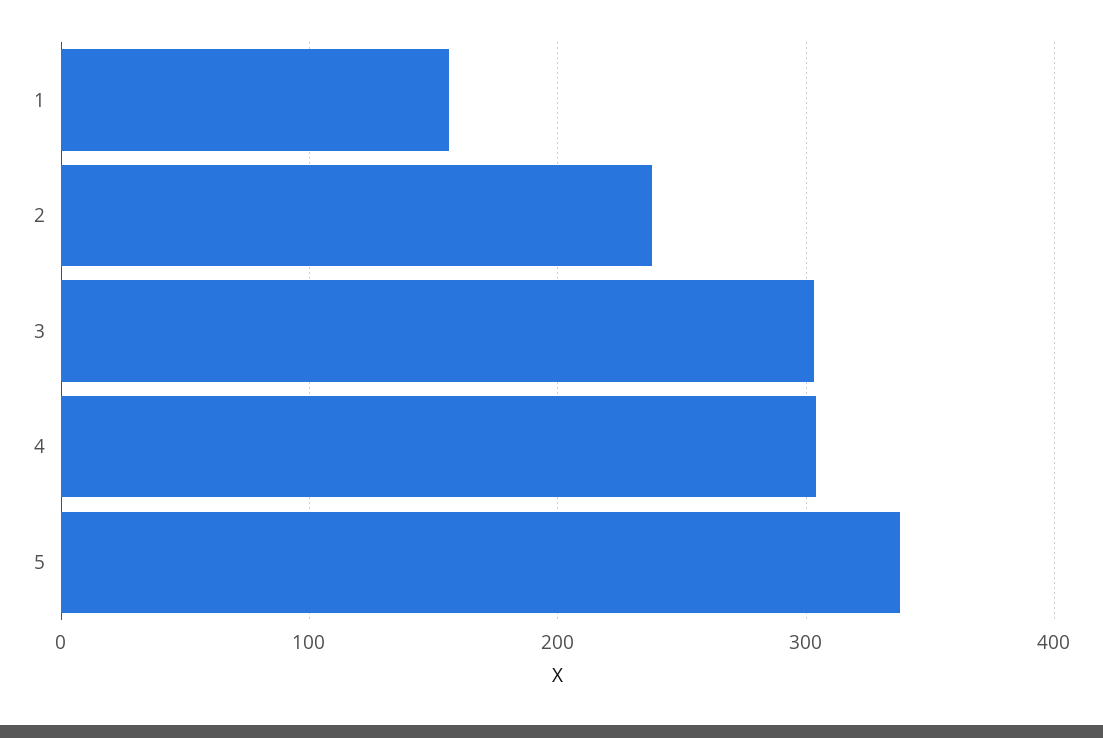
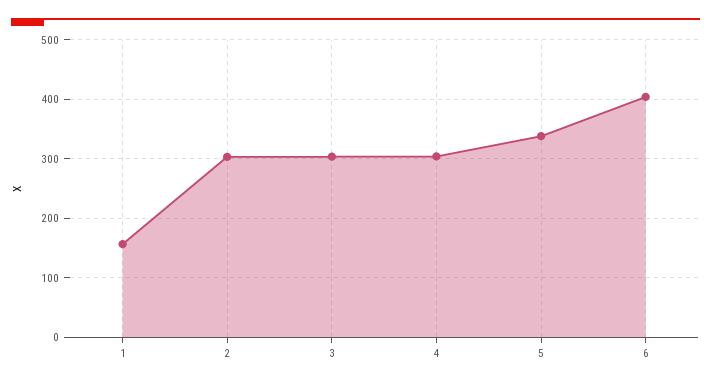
  {
    "1": 160,
-   "2": 240,
+   "2": 300,
    "3": 300,
    "4": 300,
-   "5": 340
+   "5": 340,
+   "6": 400
  }

